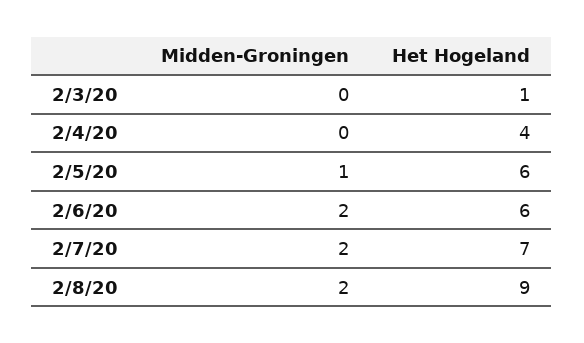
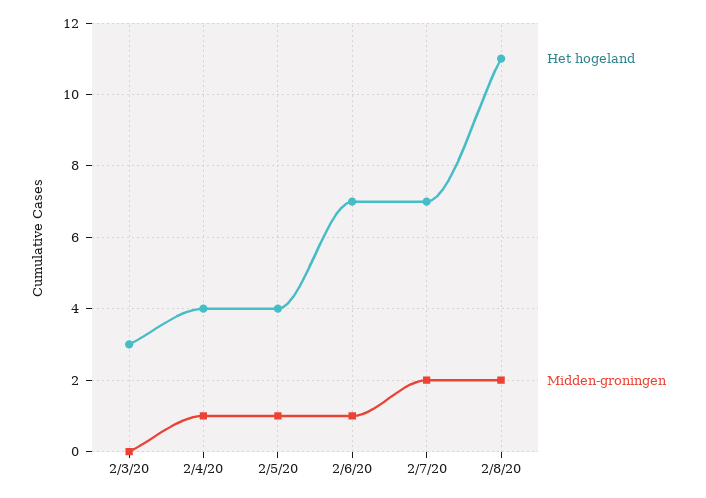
  {
    "Midden-Groningen": {
      "2/3/20": 0,
-     "2/4/20": 0,
+     "2/4/20": 1,
      "2/5/20": 1,
-     "2/6/20": 2,
+     "2/6/20": 1,
      "2/7/20": 2,
      "2/8/20": 2
    },
    "Het Hogeland": {
-     "2/3/20": 1,
+     "2/3/20": 3,
      "2/4/20": 4,
-     "2/5/20": 6,
+     "2/5/20": 4,
-     "2/6/20": 6,
+     "2/6/20": 7,
      "2/7/20": 7,
-     "2/8/20": 9
+     "2/8/20": 11
    }
  }

